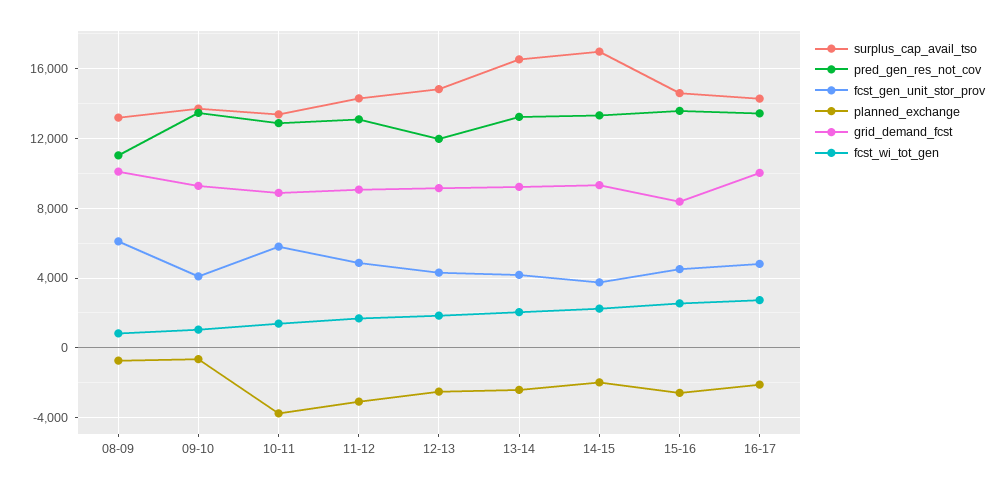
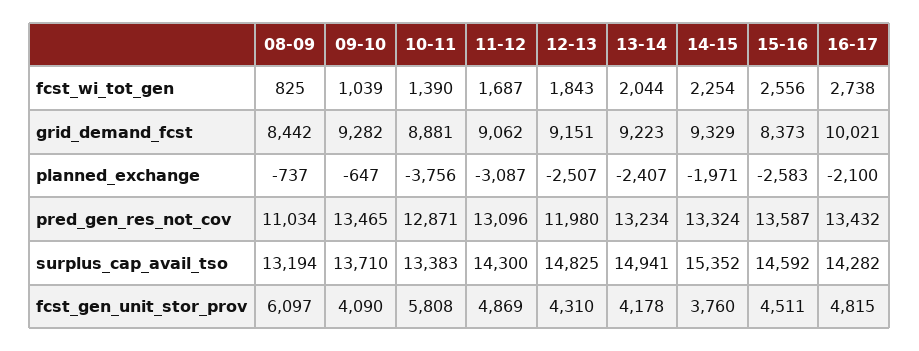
  {
    "surplus_cap_avail_tso": {
      "08-09": 13194,
      "09-10": 13710,
      "10-11": 13383,
      "11-12": 14300,
      "12-13": 14825,
-     "13-14": 16500,
+     "13-14": 14941,
-     "14-15": 17000,
+     "14-15": 15352,
      "15-16": 14592,
      "16-17": 14282
    },
    "pred_gen_res_not_cov": {
      "08-09": 11034,
      "09-10": 13465,
      "10-11": 12871,
      "11-12": 13096,
      "12-13": 11980,
      "13-14": 13234,
      "14-15": 13324,
      "15-16": 13587,
      "16-17": 13432
    },
    "fcst_gen_unit_stor_prov": {
      "08-09": 6097,
      "09-10": 4090,
      "10-11": 5808,
      "11-12": 4869,
      "12-13": 4310,
      "13-14": 4178,
      "14-15": 3760,
      "15-16": 4511,
      "16-17": 4815
    },
    "planned_exchange": {
      "08-09": -737,
      "09-10": -647,
      "10-11": -3756,
      "11-12": -3087,
      "12-13": -2507,
      "13-14": -2407,
      "14-15": -1971,
      "15-16": -2583,
      "16-17": -2100
    },
    "grid_demand_fcst": {
-     "08-09": 10000,
+     "08-09": 8442,
      "09-10": 9282,
      "10-11": 8881,
      "11-12": 9062,
      "12-13": 9151,
      "13-14": 9223,
      "14-15": 9329,
      "15-16": 8373,
      "16-17": 10021
    },
    "fcst_wi_tot_gen": {
      "08-09": 825,
      "09-10": 1039,
      "10-11": 1390,
      "11-12": 1687,
      "12-13": 1843,
      "13-14": 2044,
      "14-15": 2254,
      "15-16": 2556,
      "16-17": 2738
    }
  }

